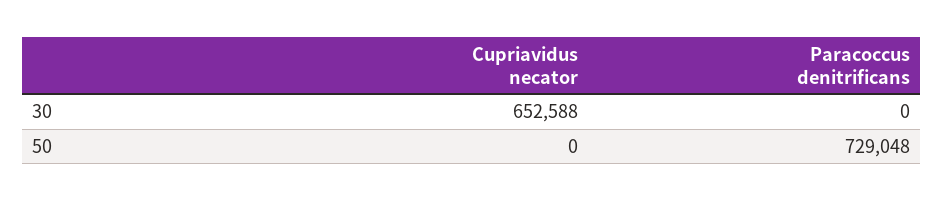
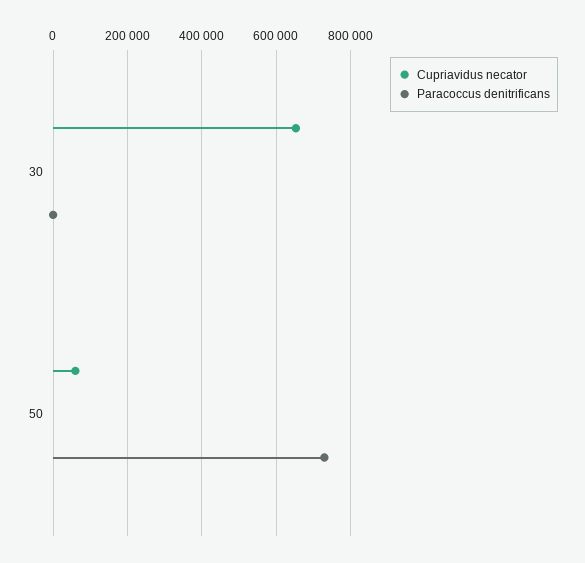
  {
    "Cupriavidus necator": {
      "30": 652588,
-     "50": 0
+     "50": 60000
    },
    "Paracoccus denitrificans": {
      "30": 0,
      "50": 729048
    }
  }

